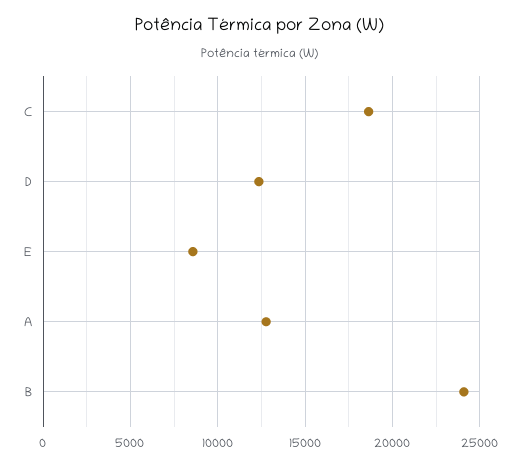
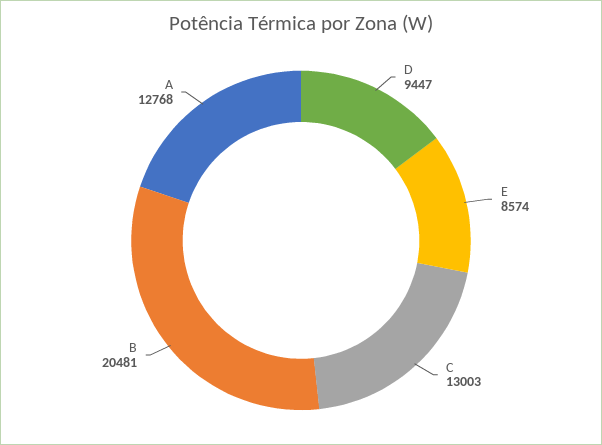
  {
-   "C": 18500,
+   "C": 13003,
-   "D": 12500,
+   "D": 9447,
    "E": 8574,
    "A": 12768,
-   "B": 24000
+   "B": 20481
  }

